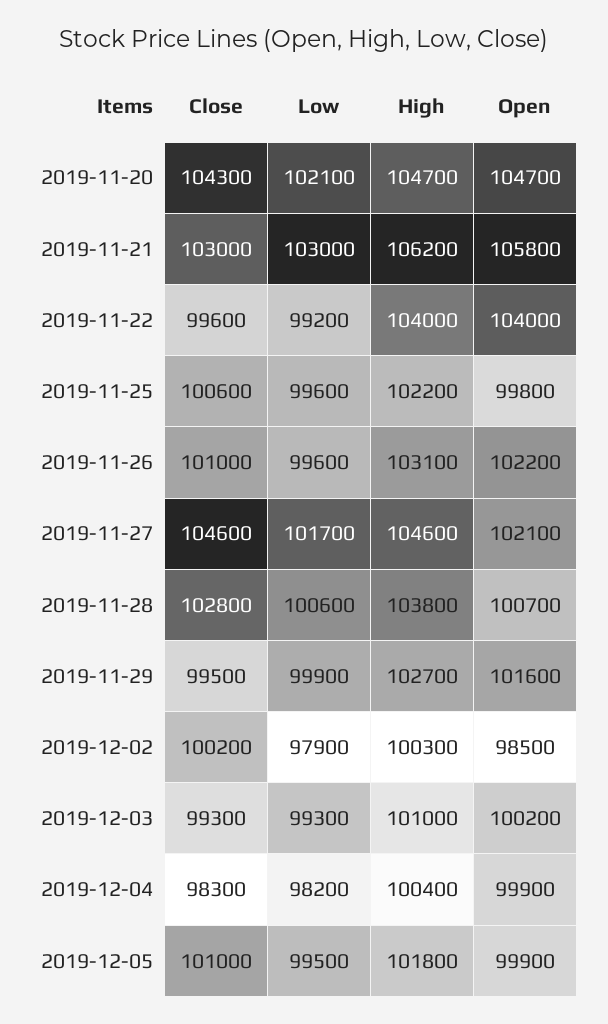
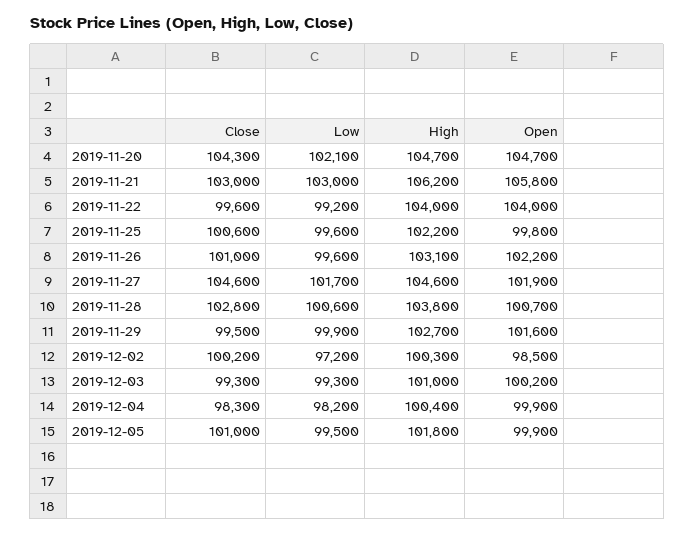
  {
    "Close": {
      "2019-11-20": 104300,
      "2019-11-21": 103000,
      "2019-11-22": 99600,
      "2019-11-25": 100600,
      "2019-11-26": 101000,
      "2019-11-27": 104600,
      "2019-11-28": 102800,
      "2019-11-29": 99500,
      "2019-12-02": 100200,
      "2019-12-03": 99300,
      "2019-12-04": 98300,
      "2019-12-05": 101000
    },
    "Low": {
      "2019-11-20": 102100,
      "2019-11-21": 103000,
      "2019-11-22": 99200,
      "2019-11-25": 99600,
      "2019-11-26": 99600,
      "2019-11-27": 101700,
      "2019-11-28": 100600,
      "2019-11-29": 99900,
-     "2019-12-02": 97900,
+     "2019-12-02": 97200,
      "2019-12-03": 99300,
      "2019-12-04": 98200,
      "2019-12-05": 99500
    },
    "High": {
      "2019-11-20": 104700,
      "2019-11-21": 106200,
      "2019-11-22": 104000,
      "2019-11-25": 102200,
      "2019-11-26": 103100,
      "2019-11-27": 104600,
      "2019-11-28": 103800,
      "2019-11-29": 102700,
      "2019-12-02": 100300,
      "2019-12-03": 101000,
      "2019-12-04": 100400,
      "2019-12-05": 101800
    },
    "Open": {
      "2019-11-20": 104700,
      "2019-11-21": 105800,
      "2019-11-22": 104000,
      "2019-11-25": 99800,
      "2019-11-26": 102200,
-     "2019-11-27": 102100,
+     "2019-11-27": 101900,
      "2019-11-28": 100700,
      "2019-11-29": 101600,
      "2019-12-02": 98500,
      "2019-12-03": 100200,
      "2019-12-04": 99900,
      "2019-12-05": 99900
    }
  }

